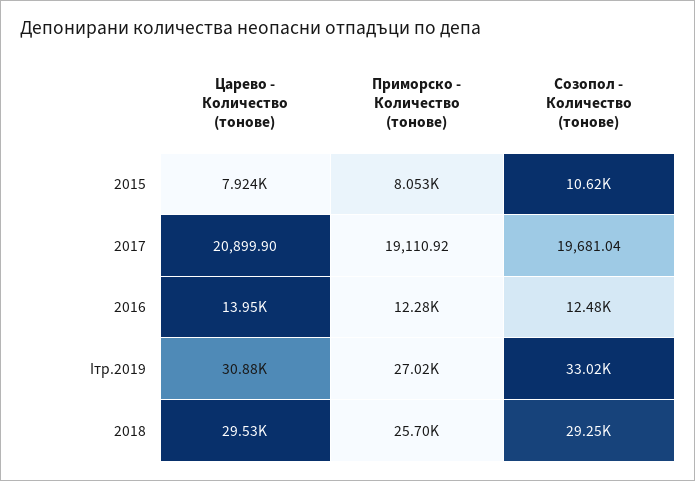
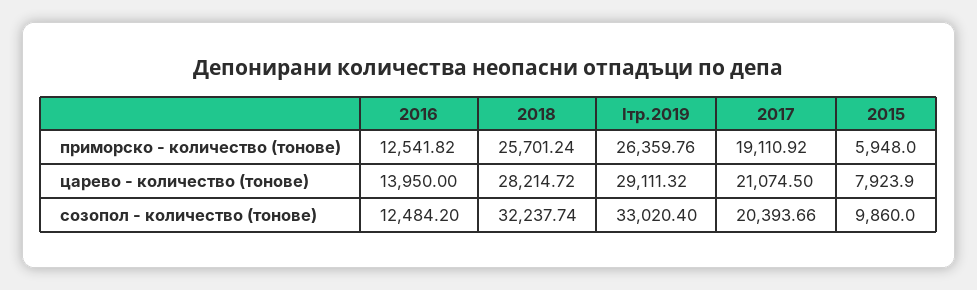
  {
    "Царево - Количество (тонове)": {
      "2015": 7923.9,
-     "2017": 20899.9,
+     "2017": 21074.5,
      "2016": 13950,
-     "Iтр.2019": 30880,
+     "Iтр.2019": 29111.32,
-     "2018": 29530
+     "2018": 28214.72
    },
    "Приморско - Количество (тонове)": {
-     "2015": 8053,
+     "2015": 5948,
      "2017": 19110.92,
-     "2016": 12280,
+     "2016": 12541.82,
-     "Iтр.2019": 27020,
+     "Iтр.2019": 26359.76,
      "2018": 25701.24
    },
    "Созопол - Количество (тонове)": {
-     "2015": 10620,
+     "2015": 9860,
-     "2017": 19681.04,
+     "2017": 20393.66,
      "2016": 12484.2,
      "Iтр.2019": 33020.4,
-     "2018": 29250
+     "2018": 32237.74
    }
  }

